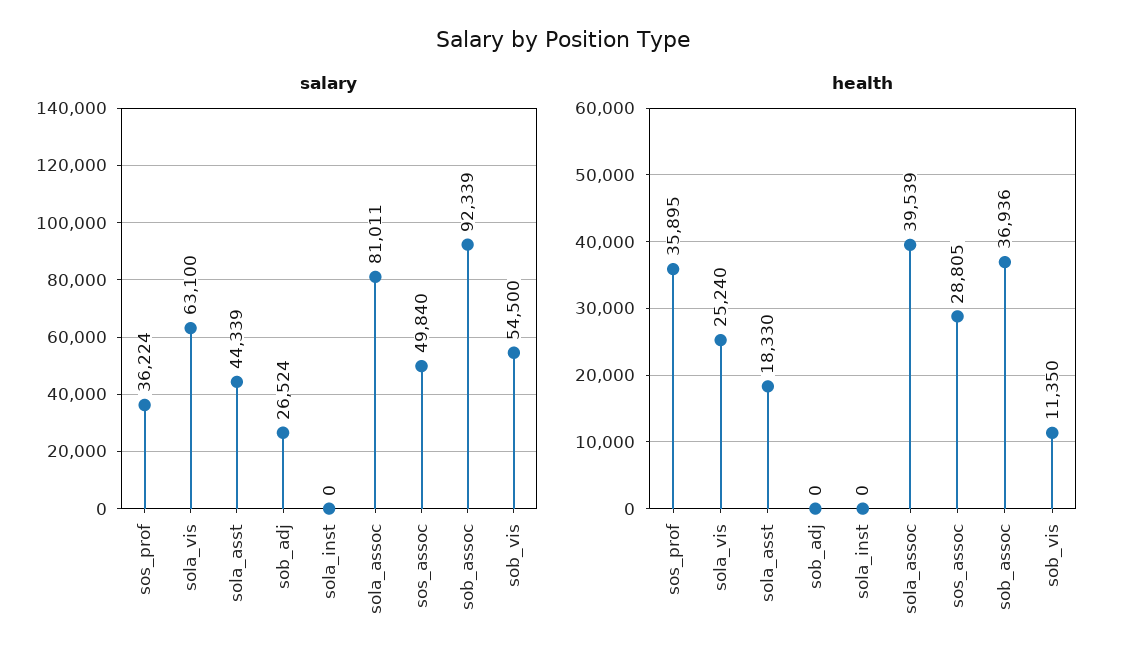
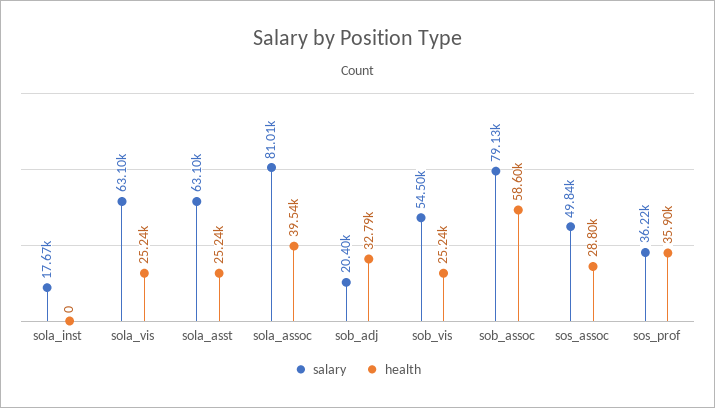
  {
    "salary": {
      "sos_prof": 36224,
      "sola_vis": 63100,
-     "sola_asst": 44339,
+     "sola_asst": 63100,
-     "sob_adj": 26524,
+     "sob_adj": 20400,
-     "sola_inst": 0,
+     "sola_inst": 17670,
      "sola_assoc": 81011,
      "sos_assoc": 49840,
-     "sob_assoc": 92339,
+     "sob_assoc": 79130,
      "sob_vis": 54500
    },
    "health": {
      "sos_prof": 35895,
      "sola_vis": 25240,
-     "sola_asst": 18330,
+     "sola_asst": 25240,
-     "sob_adj": 0,
+     "sob_adj": 32790,
      "sola_inst": 0,
      "sola_assoc": 39539,
      "sos_assoc": 28805,
-     "sob_assoc": 36936,
+     "sob_assoc": 58600,
-     "sob_vis": 11350
+     "sob_vis": 25240
    }
  }

